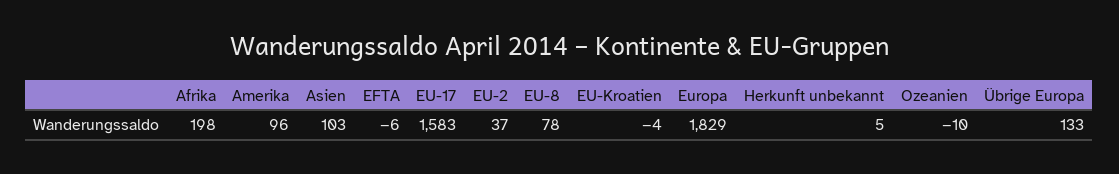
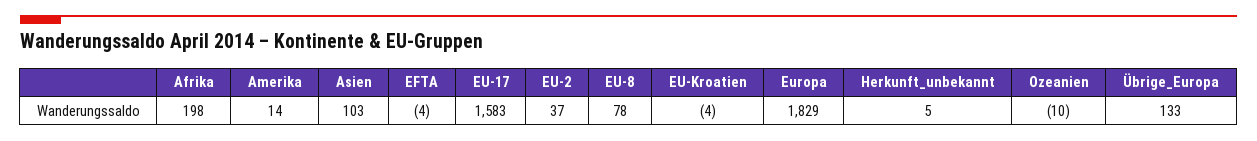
  {
    "Afrika": 198,
-   "Amerika": 96,
+   "Amerika": 14,
    "Asien": 103,
-   "EFTA": -6,
+   "EFTA": -4,
    "EU-17": 1583,
    "EU-2": 37,
    "EU-8": 78,
    "EU-Kroatien": -4,
    "Europa": 1829,
    "Herkunft unbekannt": 5,
    "Ozeanien": -10,
    "Übrige Europa": 133
  }

